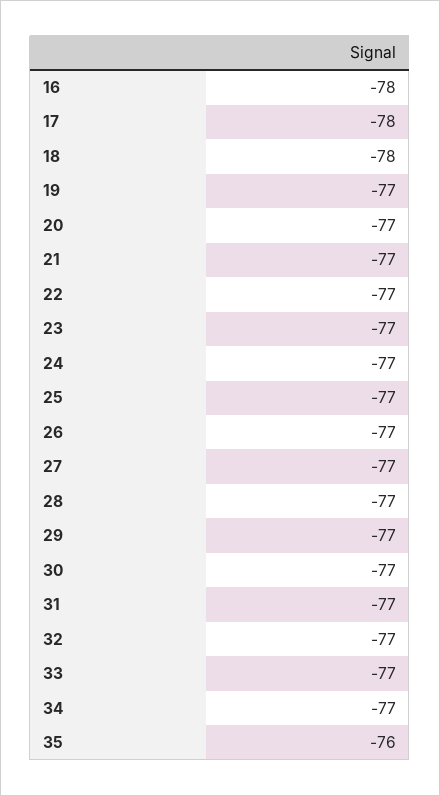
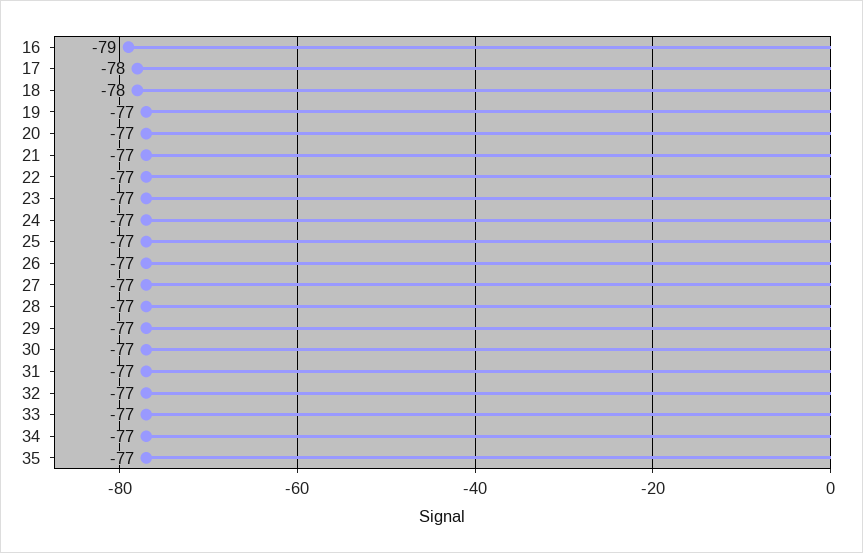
  {
-   "16": -78,
+   "16": -79,
    "17": -78,
    "18": -78,
    "19": -77,
    "20": -77,
    "21": -77,
    "22": -77,
    "23": -77,
    "24": -77,
    "25": -77,
    "26": -77,
    "27": -77,
    "28": -77,
    "29": -77,
    "30": -77,
    "31": -77,
    "32": -77,
    "33": -77,
    "34": -77,
-   "35": -76
+   "35": -77
  }

